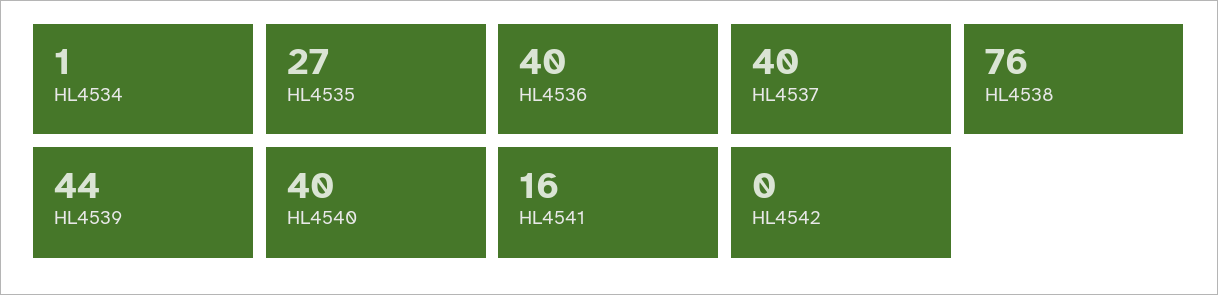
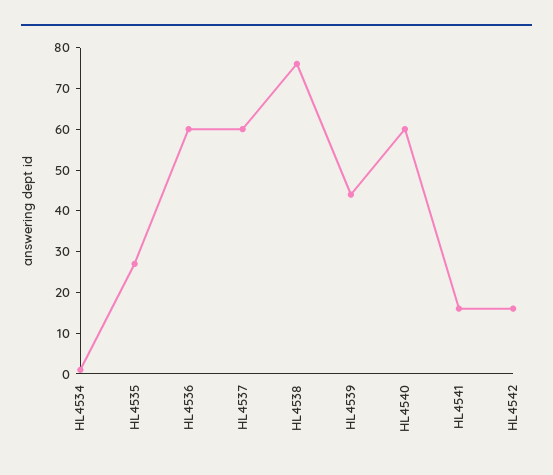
  {
    "HL4534": 1,
    "HL4535": 27,
-   "HL4536": 40,
+   "HL4536": 60,
-   "HL4537": 40,
+   "HL4537": 60,
    "HL4538": 76,
    "HL4539": 44,
-   "HL4540": 40,
+   "HL4540": 60,
    "HL4541": 16,
-   "HL4542": 0
+   "HL4542": 15
  }

